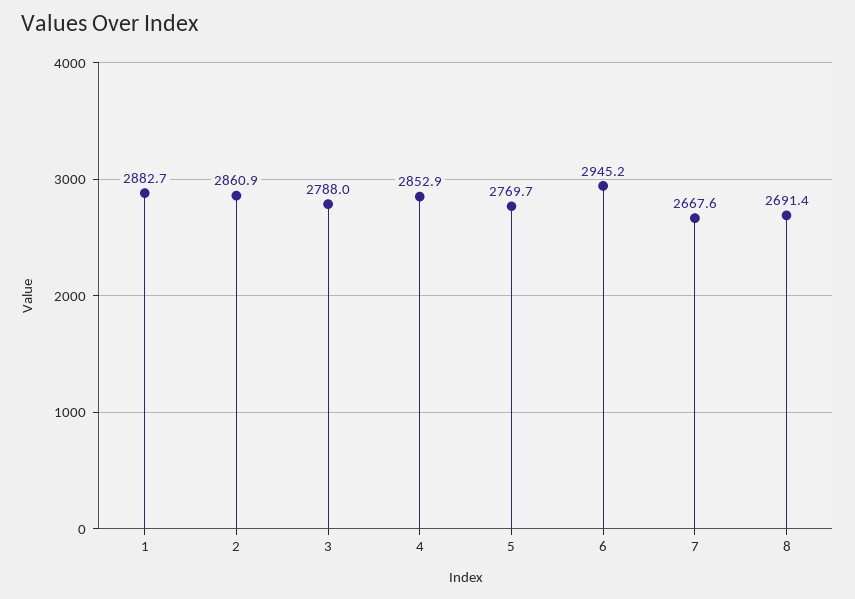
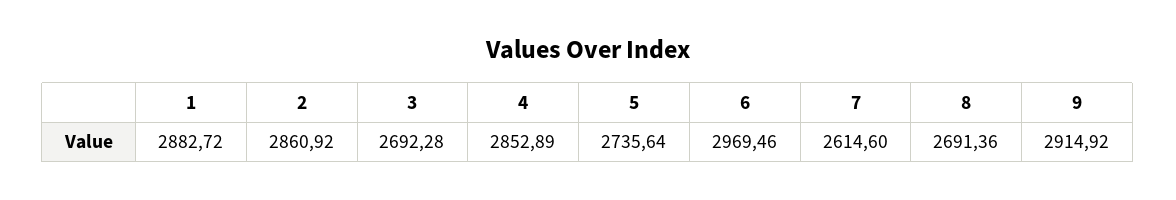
  {
    "1": 2882.72,
    "2": 2860.92,
-   "3": 2788,
+   "3": 2692.28,
    "4": 2852.89,
-   "5": 2769.7,
+   "5": 2735.64,
-   "6": 2945.2,
+   "6": 2969.46,
-   "7": 2667.6,
+   "7": 2614.6,
-   "8": 2691.36
+   "8": 2691.36,
+   "9": 2914.92
  }

